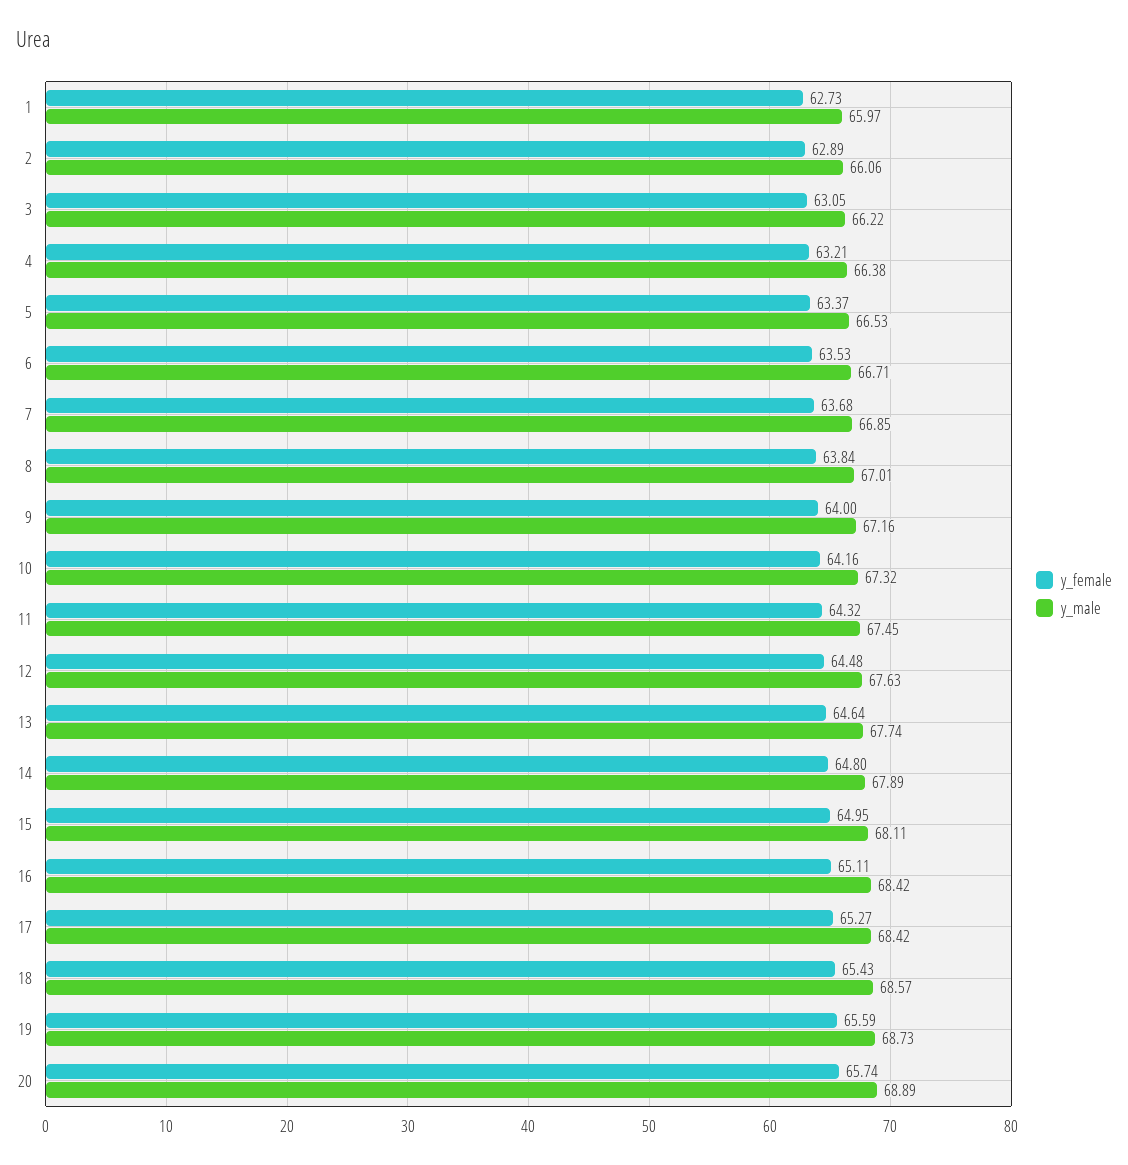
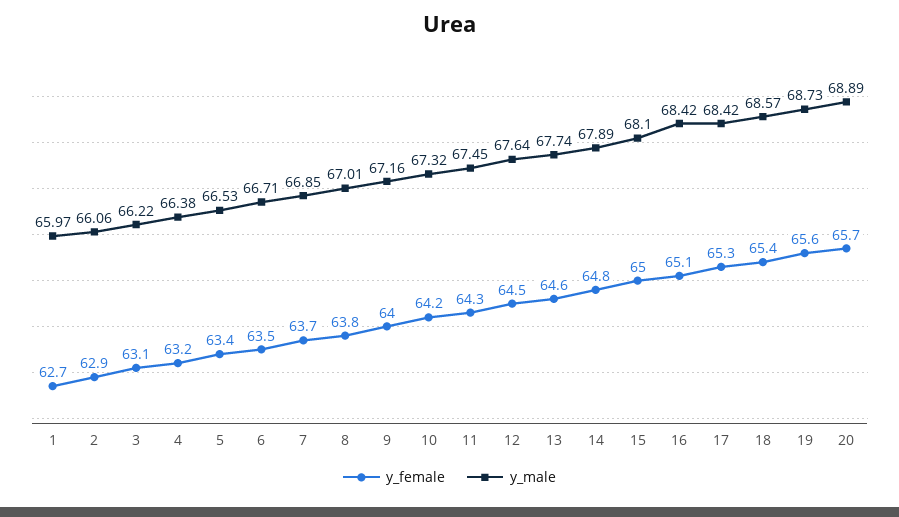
  {
    "y_female": {
      "1": 62.73,
      "2": 62.89,
      "3": 63.05,
      "4": 63.21,
      "5": 63.37,
      "6": 63.53,
      "7": 63.68,
      "8": 63.84,
      "9": 64,
      "10": 64.16,
      "11": 64.32,
      "12": 64.48,
      "13": 64.64,
      "14": 64.8,
      "15": 64.95,
      "16": 65.11,
      "17": 65.27,
      "18": 65.43,
      "19": 65.59,
      "20": 65.74
    },
    "y_male": {
      "1": 65.97,
      "2": 66.06,
      "3": 66.22,
      "4": 66.38,
      "5": 66.53,
      "6": 66.71,
      "7": 66.85,
      "8": 67.01,
      "9": 67.16,
      "10": 67.32,
      "11": 67.45,
-     "12": 67.63,
+     "12": 67.64,
      "13": 67.74,
      "14": 67.89,
-     "15": 68.11,
+     "15": 68.1,
      "16": 68.42,
      "17": 68.42,
      "18": 68.57,
      "19": 68.73,
      "20": 68.89
    }
  }

